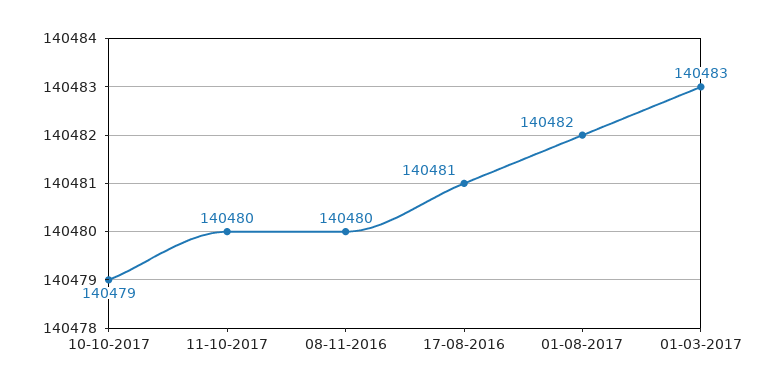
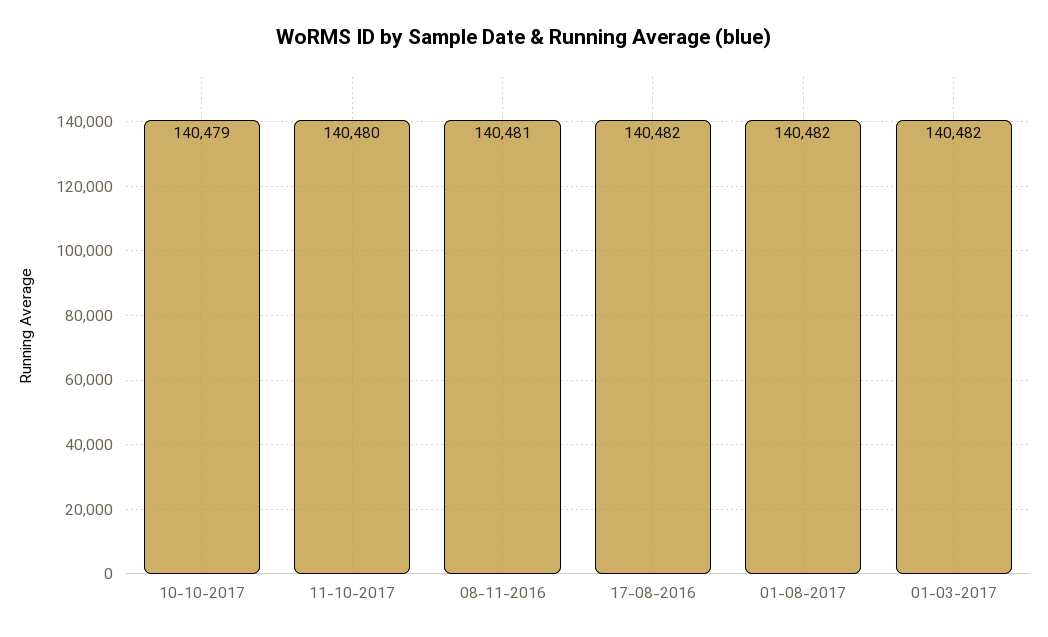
  {
    "10-10-2017": 140479,
    "11-10-2017": 140480,
-   "08-11-2016": 140480,
+   "08-11-2016": 140481,
-   "17-08-2016": 140481,
+   "17-08-2016": 140482,
    "01-08-2017": 140482,
-   "01-03-2017": 140483
+   "01-03-2017": 140482
  }

